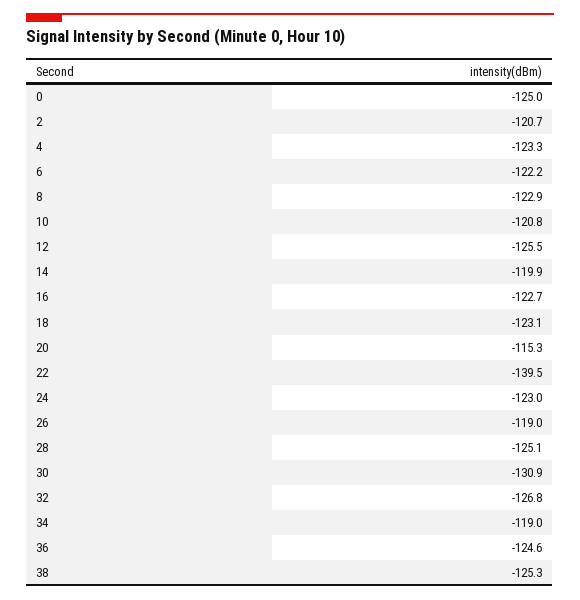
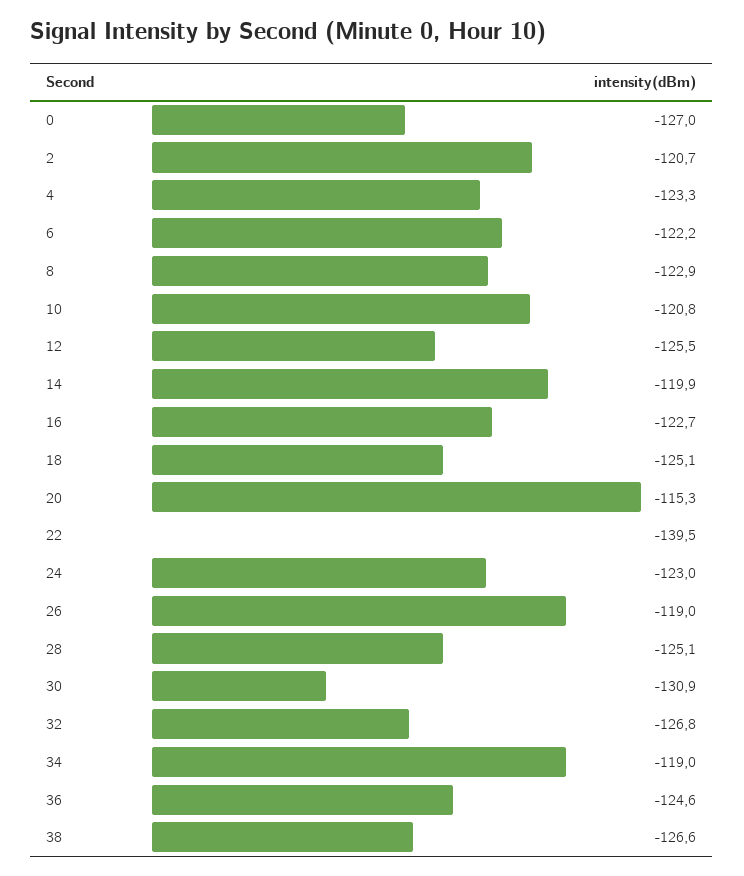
  {
-   "0": -125,
+   "0": -127,
    "2": -120.7,
    "4": -123.3,
    "6": -122.2,
    "8": -122.9,
    "10": -120.8,
    "12": -125.5,
    "14": -119.9,
    "16": -122.7,
-   "18": -123.1,
+   "18": -125.1,
    "20": -115.3,
    "22": -139.5,
    "24": -123,
    "26": -119,
    "28": -125.1,
    "30": -130.9,
    "32": -126.8,
    "34": -119,
    "36": -124.6,
-   "38": -125.3
+   "38": -126.6
  }

